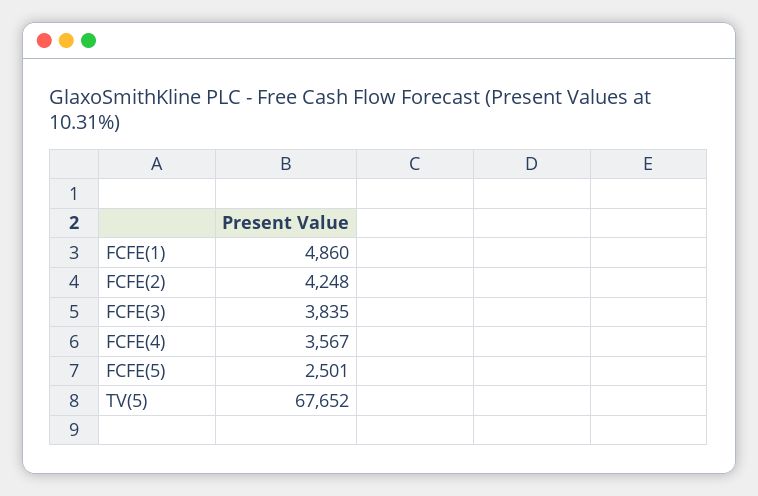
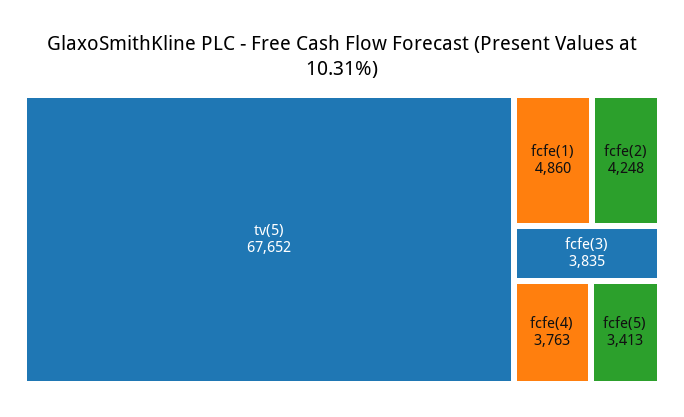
  {
    "FCFE(1)": 4860,
    "FCFE(2)": 4248,
    "FCFE(3)": 3835,
-   "FCFE(4)": 3567,
+   "FCFE(4)": 3763,
-   "FCFE(5)": 2501,
+   "FCFE(5)": 3413,
    "TV(5)": 67652
  }

